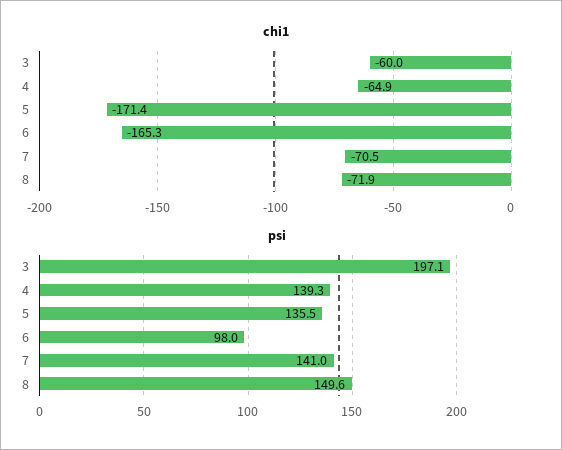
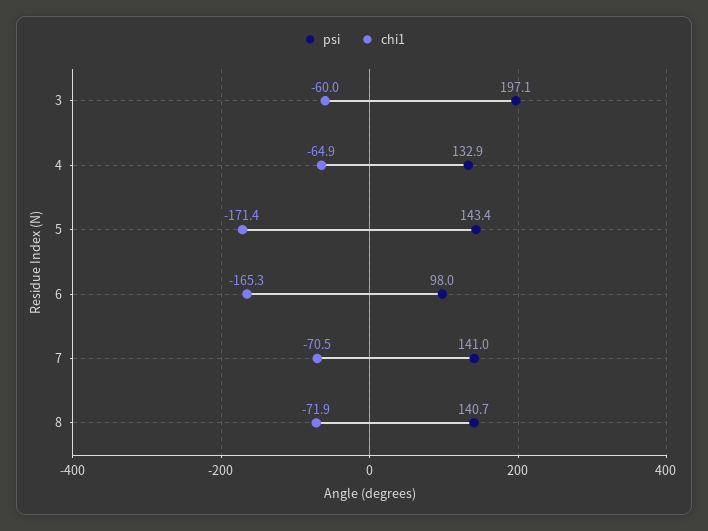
  {
    "chi1": {
      "3": -60,
      "4": -64.9,
      "5": -171.4,
      "6": -165.3,
      "7": -70.5,
      "8": -71.9
    },
    "psi": {
      "3": 197.1,
-     "4": 139.3,
+     "4": 132.9,
-     "5": 135.5,
+     "5": 143.4,
      "6": 98,
      "7": 141,
-     "8": 149.6
+     "8": 140.7
    }
  }

